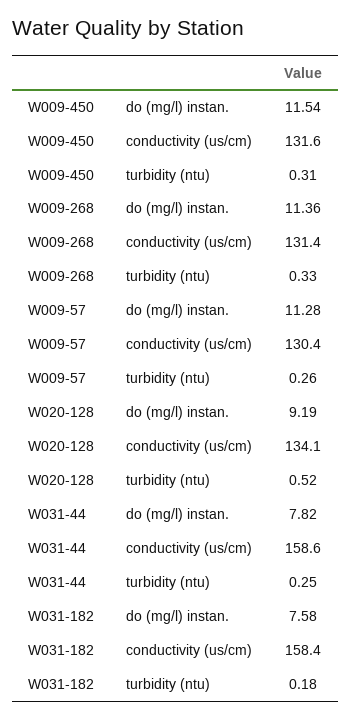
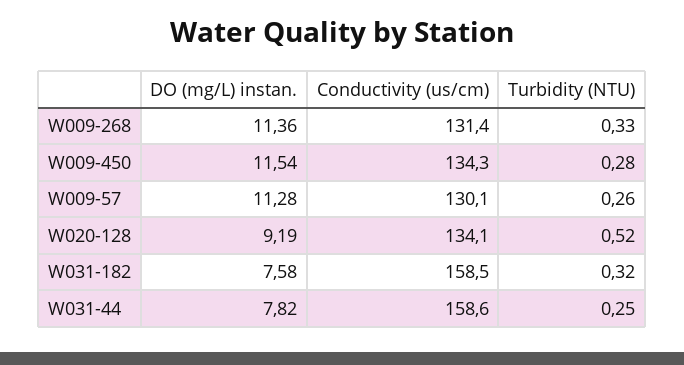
  {
    "W009-450": {
      "do (mg/l) instan.": 11.54,
-     "conductivity (us/cm)": 131.6,
+     "conductivity (us/cm)": 134.3,
-     "turbidity (ntu)": 0.31
+     "turbidity (ntu)": 0.28
    },
    "W009-268": {
      "do (mg/l) instan.": 11.36,
      "conductivity (us/cm)": 131.4,
      "turbidity (ntu)": 0.33
    },
    "W009-57": {
      "do (mg/l) instan.": 11.28,
-     "conductivity (us/cm)": 130.4,
+     "conductivity (us/cm)": 130.1,
      "turbidity (ntu)": 0.26
    },
    "W020-128": {
      "do (mg/l) instan.": 9.19,
      "conductivity (us/cm)": 134.1,
      "turbidity (ntu)": 0.52
    },
    "W031-44": {
      "do (mg/l) instan.": 7.82,
      "conductivity (us/cm)": 158.6,
      "turbidity (ntu)": 0.25
    },
    "W031-182": {
      "do (mg/l) instan.": 7.58,
-     "conductivity (us/cm)": 158.4,
+     "conductivity (us/cm)": 158.5,
-     "turbidity (ntu)": 0.18
+     "turbidity (ntu)": 0.32
    }
  }

